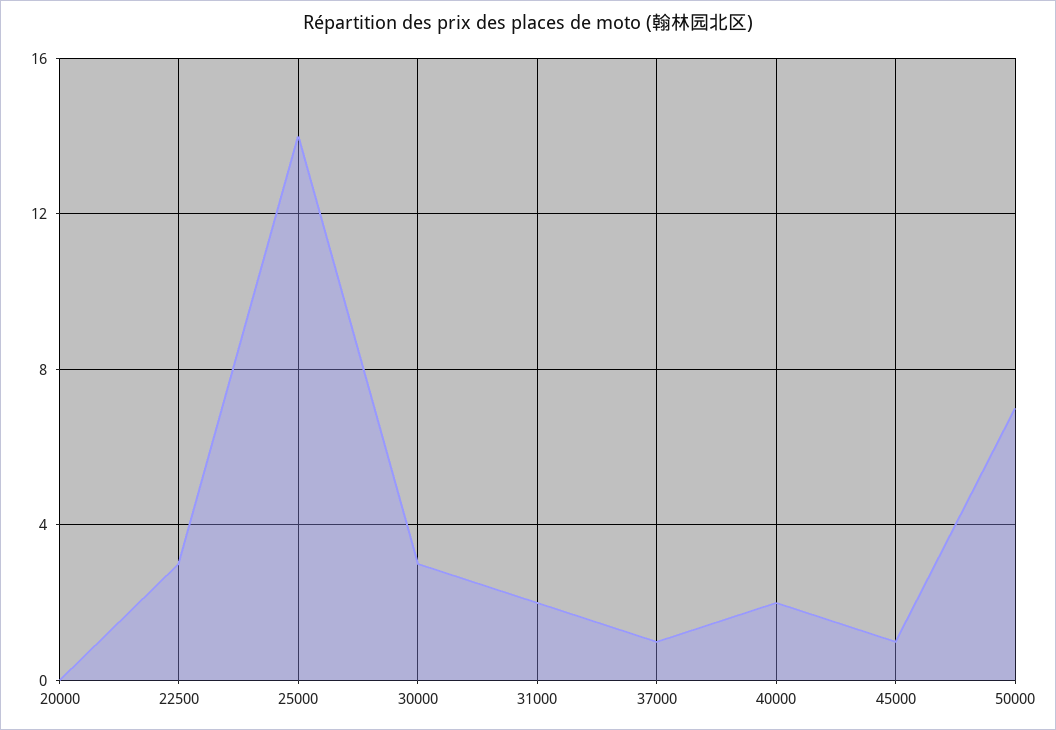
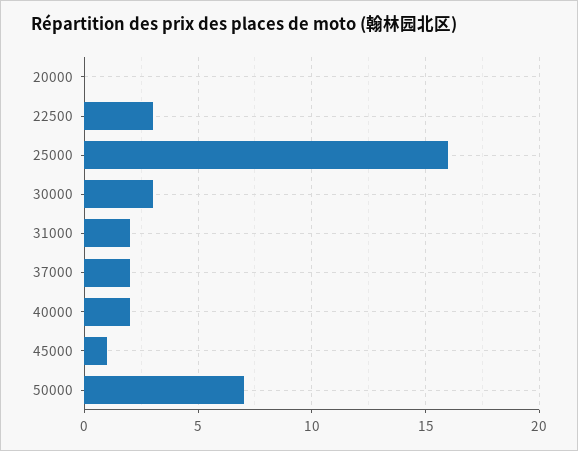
  {
    "20000": 0,
    "22500": 3,
-   "25000": 14,
+   "25000": 16,
    "30000": 3,
    "31000": 2,
-   "37000": 1,
+   "37000": 2,
    "40000": 2,
    "45000": 1,
    "50000": 7
  }

